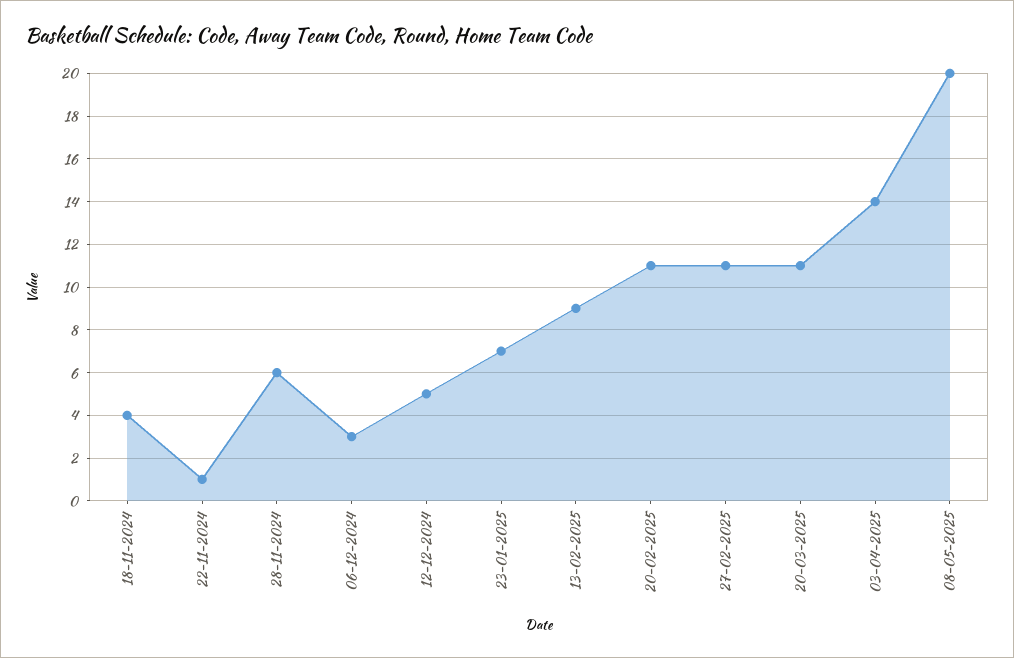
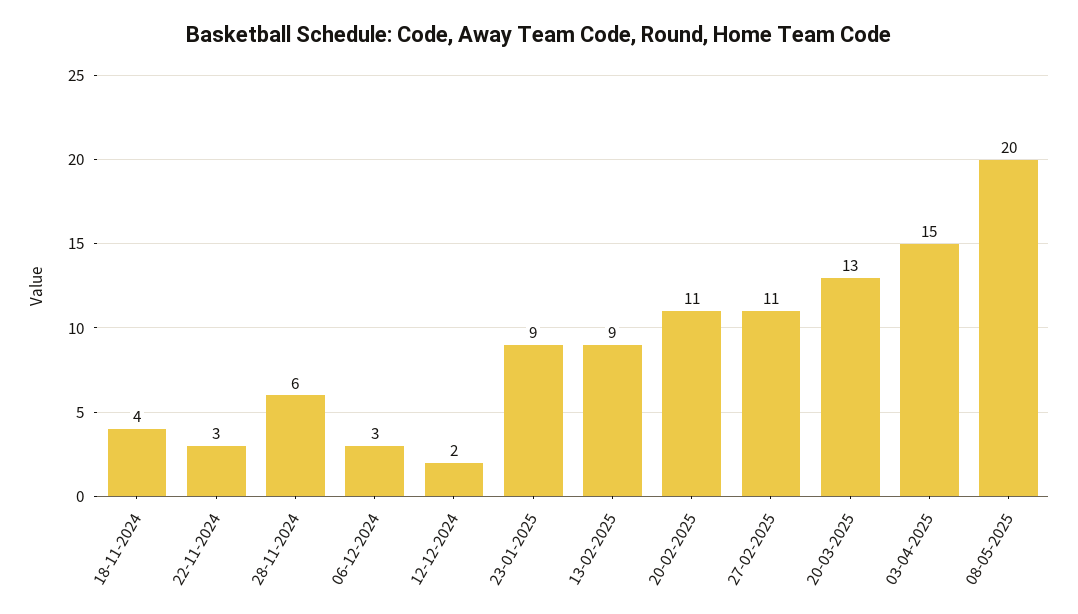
  {
    "18-11-2024": 4,
-   "22-11-2024": 1,
+   "22-11-2024": 3,
    "28-11-2024": 6,
    "06-12-2024": 3,
-   "12-12-2024": 5,
+   "12-12-2024": 2,
-   "23-01-2025": 7,
+   "23-01-2025": 9,
    "13-02-2025": 9,
    "20-02-2025": 11,
    "27-02-2025": 11,
-   "20-03-2025": 11,
+   "20-03-2025": 13,
-   "03-04-2025": 14,
+   "03-04-2025": 15,
    "08-05-2025": 20
  }

